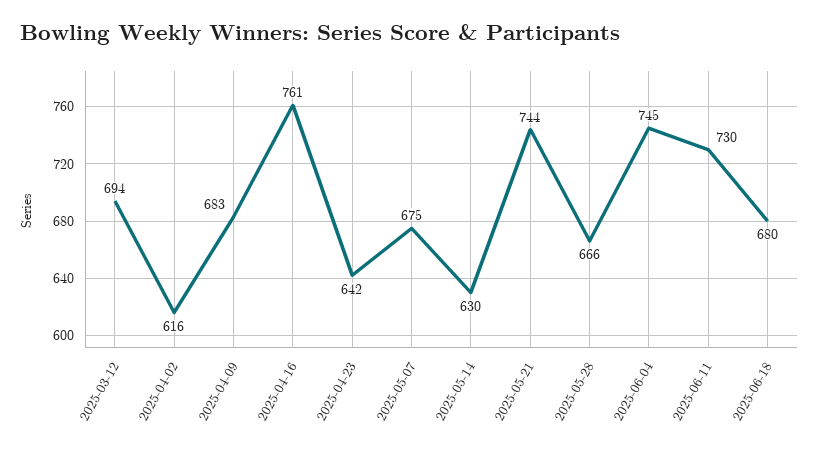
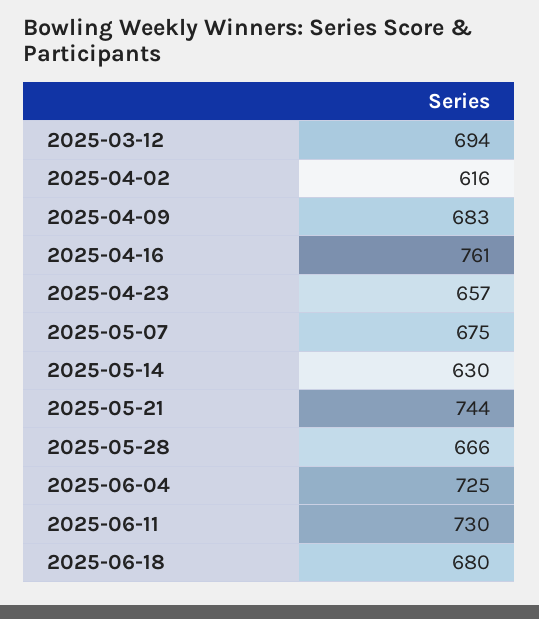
  {
    "2025-03-12": 694,
    "2025-04-02": 616,
    "2025-04-09": 683,
    "2025-04-16": 761,
-   "2025-04-23": 642,
+   "2025-04-23": 657,
    "2025-05-07": 675,
    "2025-05-14": 630,
    "2025-05-21": 744,
    "2025-05-28": 666,
-   "2025-06-04": 745,
+   "2025-06-04": 725,
    "2025-06-11": 730,
    "2025-06-18": 680
  }

